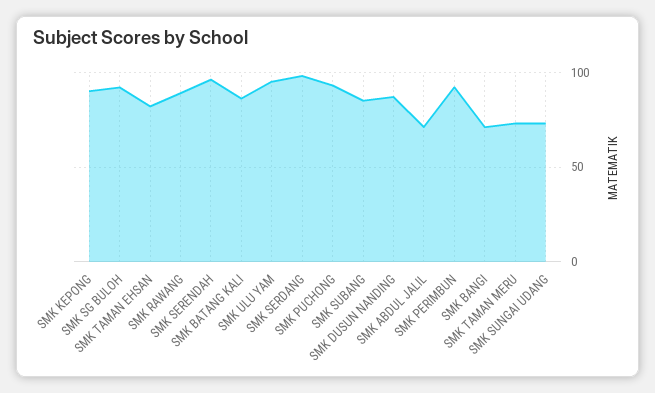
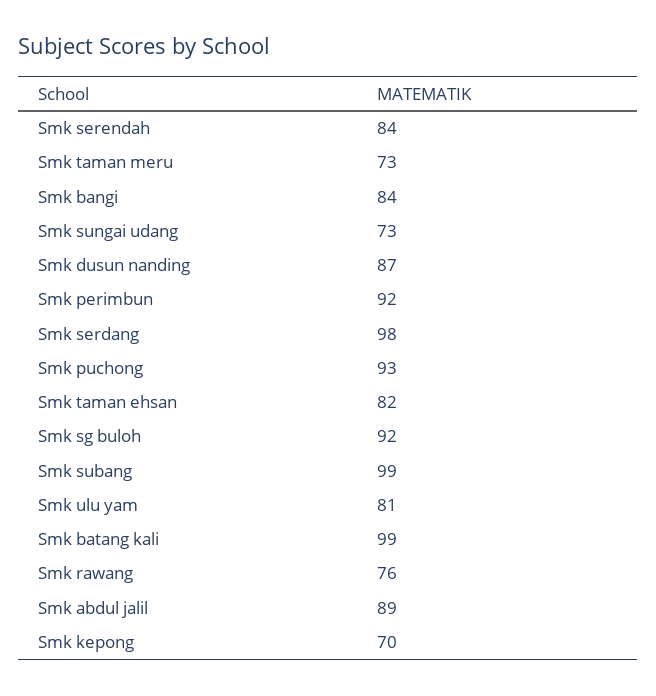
  {
-   "SMK KEPONG": 90,
+   "SMK KEPONG": 70,
    "SMK SG BULOH": 92,
    "SMK TAMAN EHSAN": 82,
-   "SMK RAWANG": 90,
+   "SMK RAWANG": 76,
-   "SMK SERENDAH": 95,
+   "SMK SERENDAH": 84,
-   "SMK BATANG KALI": 85,
+   "SMK BATANG KALI": 99,
-   "SMK ULU YAM": 95,
+   "SMK ULU YAM": 81,
    "SMK SERDANG": 98,
    "SMK PUCHONG": 93,
-   "SMK SUBANG": 85,
+   "SMK SUBANG": 99,
    "SMK DUSUN NANDING": 87,
-   "SMK ABDUL JALIL": 70,
+   "SMK ABDUL JALIL": 89,
    "SMK PERIMBUN": 92,
-   "SMK BANGI": 70,
+   "SMK BANGI": 84,
    "SMK TAMAN MERU": 73,
    "SMK SUNGAI UDANG": 73
  }

